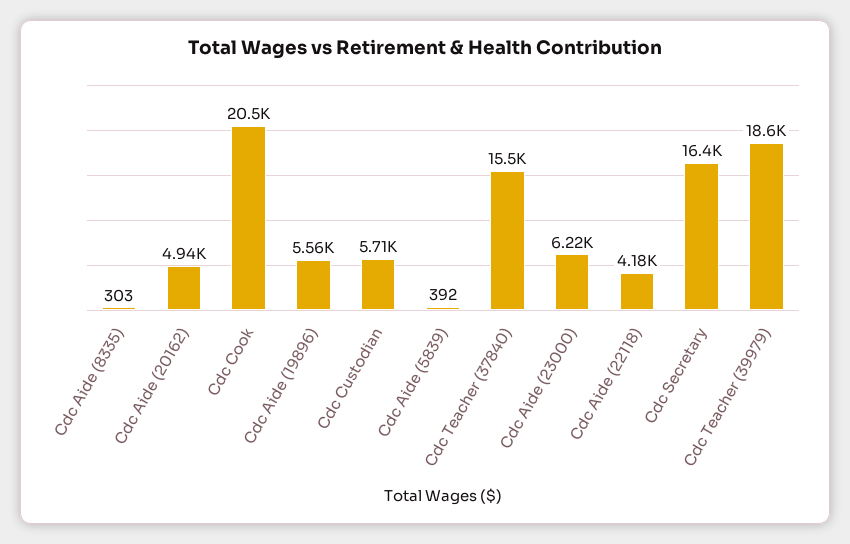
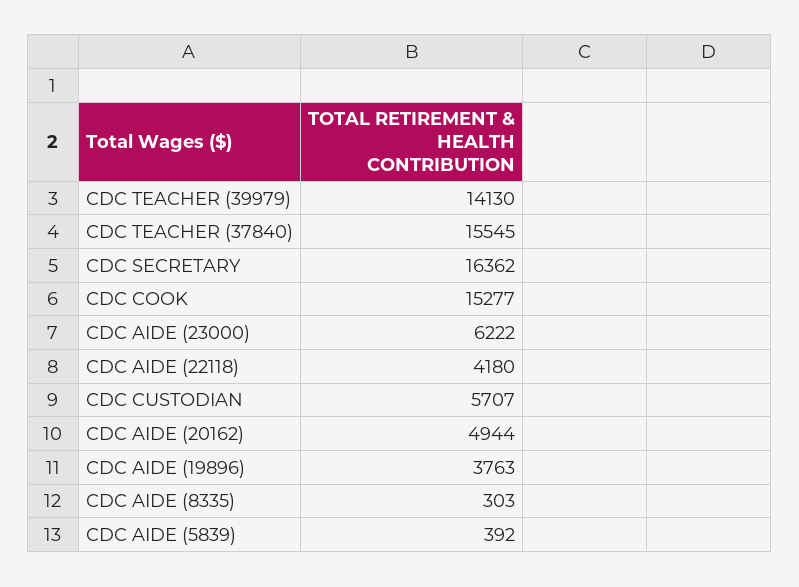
  {
    "Cdc Aide (8335)": 303,
    "Cdc Aide (20162)": 4944,
-   "Cdc Cook": 20500,
+   "Cdc Cook": 15277,
-   "Cdc Aide (19896)": 5560,
+   "Cdc Aide (19896)": 3763,
    "Cdc Custodian": 5707,
    "Cdc Aide (5839)": 392,
    "Cdc Teacher (37840)": 15545,
    "Cdc Aide (23000)": 6222,
    "Cdc Aide (22118)": 4180,
    "Cdc Secretary": 16362,
-   "Cdc Teacher (39979)": 18600
+   "Cdc Teacher (39979)": 14130
  }

